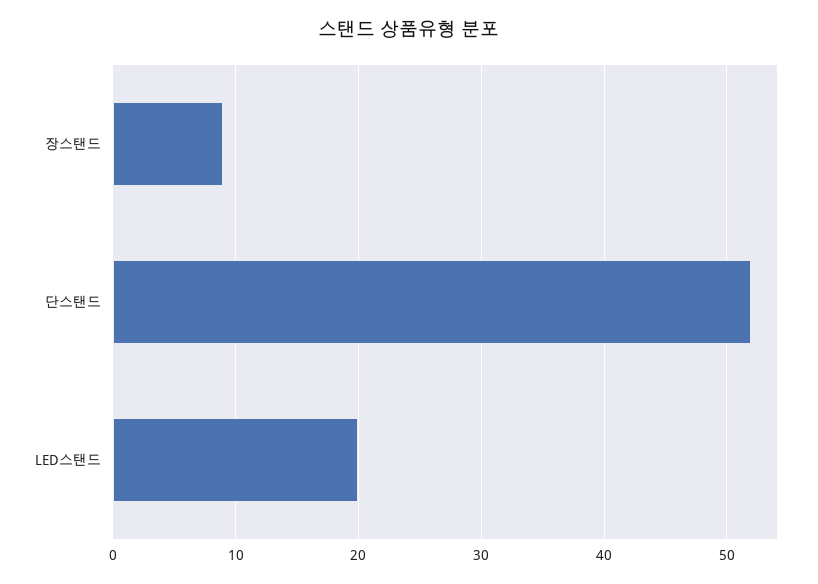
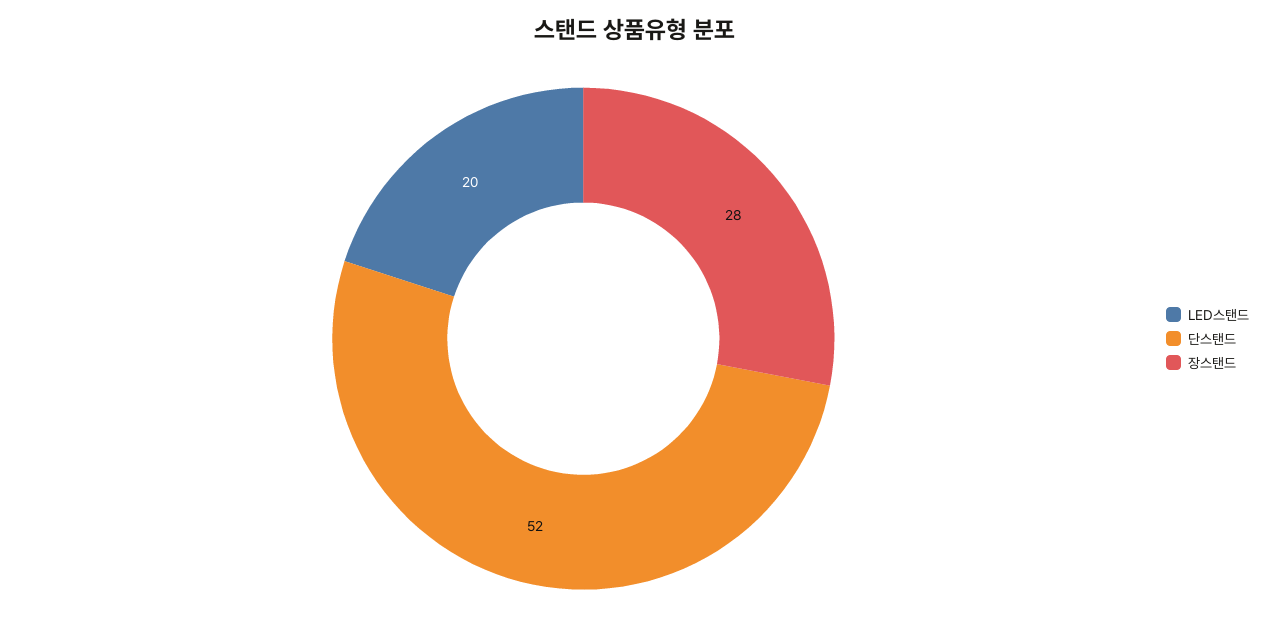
  {
-   "장스탠드": 9,
+   "장스탠드": 28,
    "단스탠드": 52,
    "LED스탠드": 20
  }

